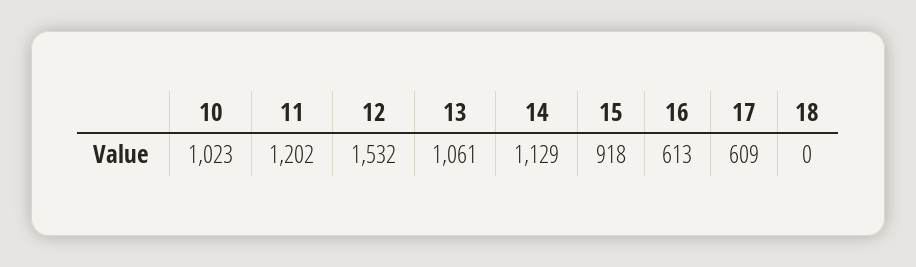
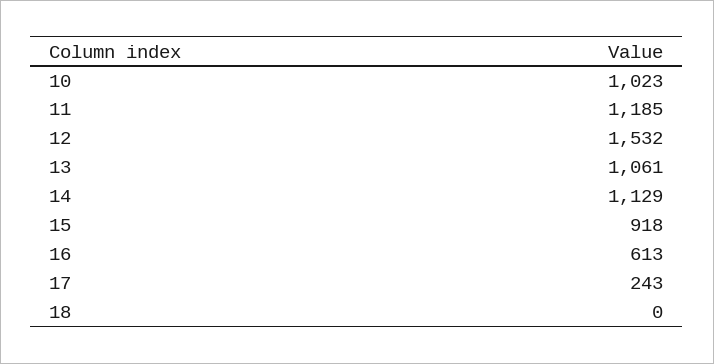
  {
    "10": 1023,
-   "11": 1202,
+   "11": 1185,
    "12": 1532,
    "13": 1061,
    "14": 1129,
    "15": 918,
    "16": 613,
-   "17": 609,
+   "17": 243,
    "18": 0
  }

